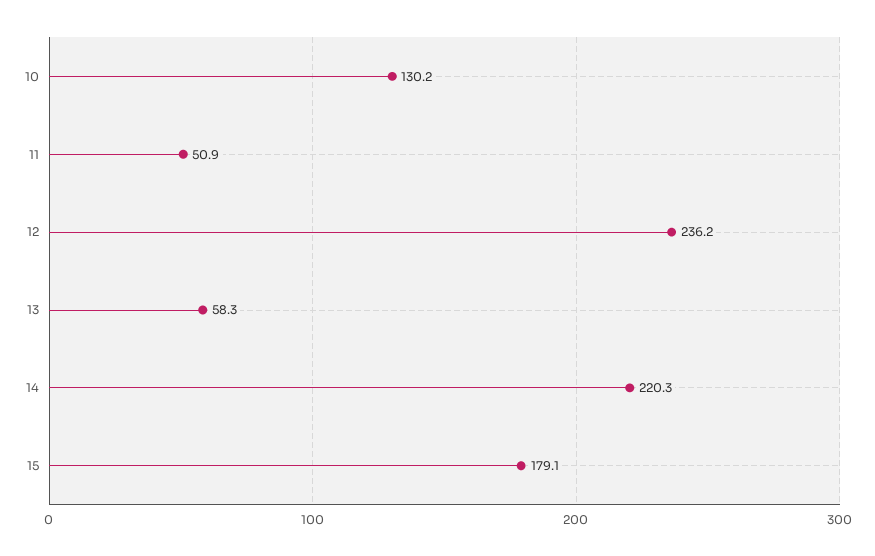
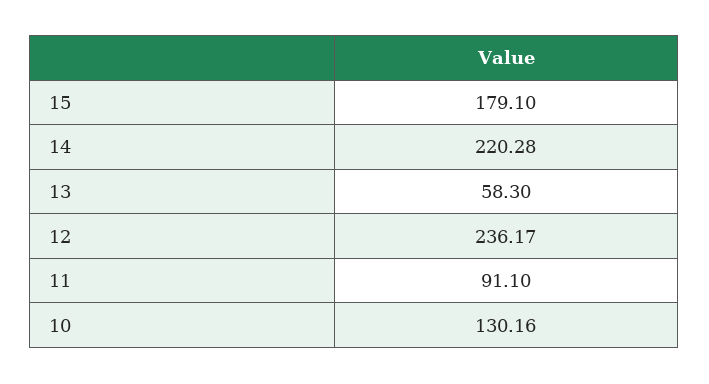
  {
    "10": 130.16,
-   "11": 50.9,
+   "11": 91.1,
    "12": 236.17,
    "13": 58.3,
    "14": 220.28,
    "15": 179.1
  }

